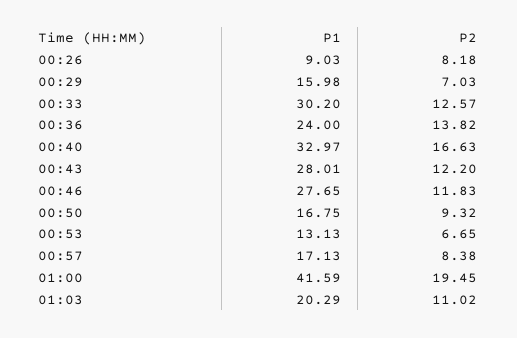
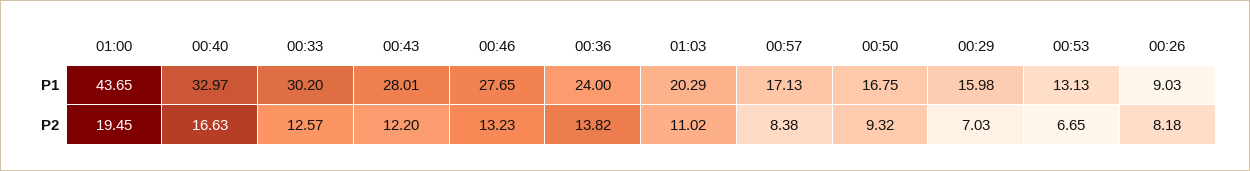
  {
    "P1": {
      "00:26": 9.03,
      "00:29": 15.98,
      "00:33": 30.2,
      "00:36": 24,
      "00:40": 32.97,
      "00:43": 28.01,
      "00:46": 27.65,
      "00:50": 16.75,
      "00:53": 13.13,
      "00:57": 17.13,
-     "01:00": 41.59,
+     "01:00": 43.65,
      "01:03": 20.29
    },
    "P2": {
      "00:26": 8.18,
      "00:29": 7.03,
      "00:33": 12.57,
      "00:36": 13.82,
      "00:40": 16.63,
      "00:43": 12.2,
-     "00:46": 11.83,
+     "00:46": 13.23,
      "00:50": 9.32,
      "00:53": 6.65,
      "00:57": 8.38,
      "01:00": 19.45,
      "01:03": 11.02
    }
  }

